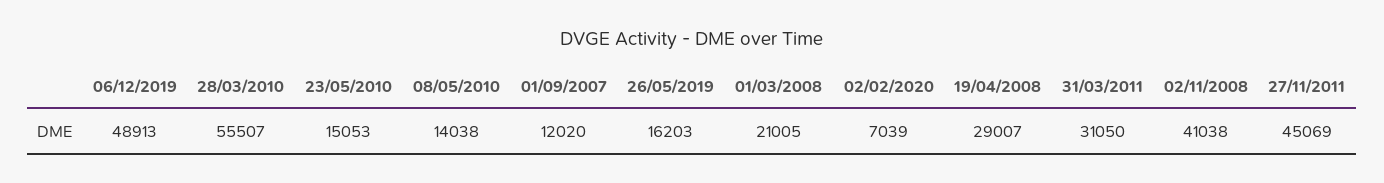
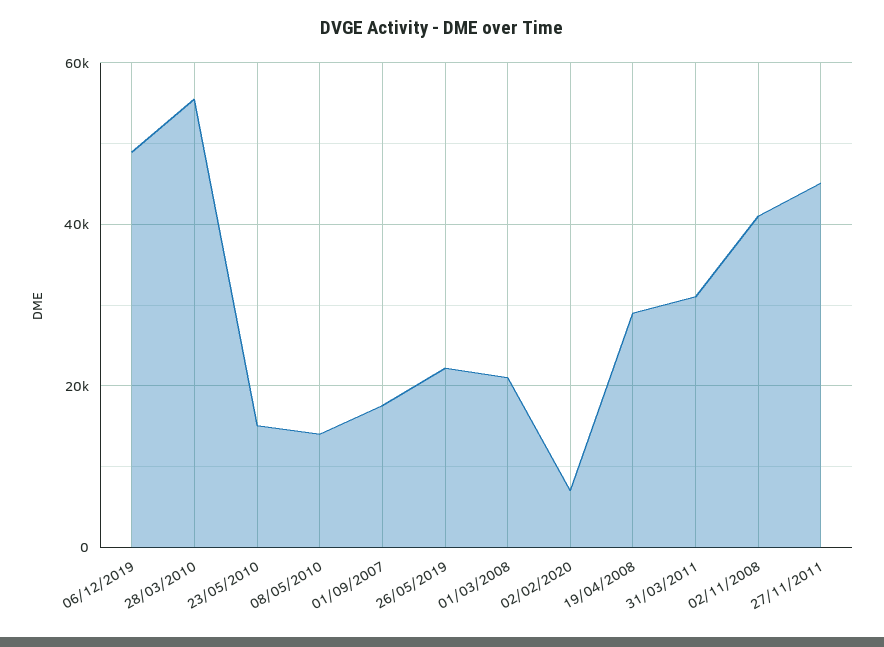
  {
    "06/12/2019": 48913,
    "28/03/2010": 55507,
    "23/05/2010": 15053,
    "08/05/2010": 14038,
-   "01/09/2007": 12020,
+   "01/09/2007": 18000,
-   "26/05/2019": 16203,
+   "26/05/2019": 22000,
    "01/03/2008": 21005,
    "02/02/2020": 7039,
    "19/04/2008": 29007,
    "31/03/2011": 31050,
    "02/11/2008": 41038,
    "27/11/2011": 45069
  }

